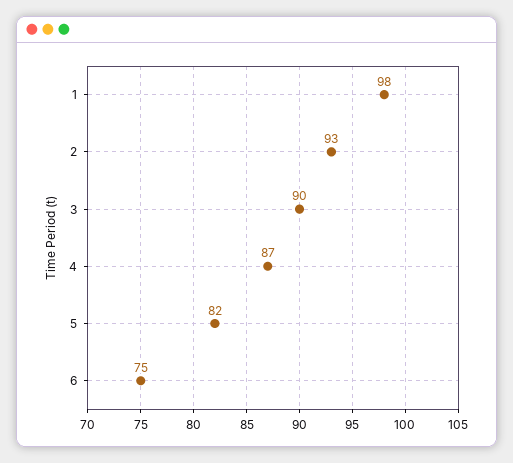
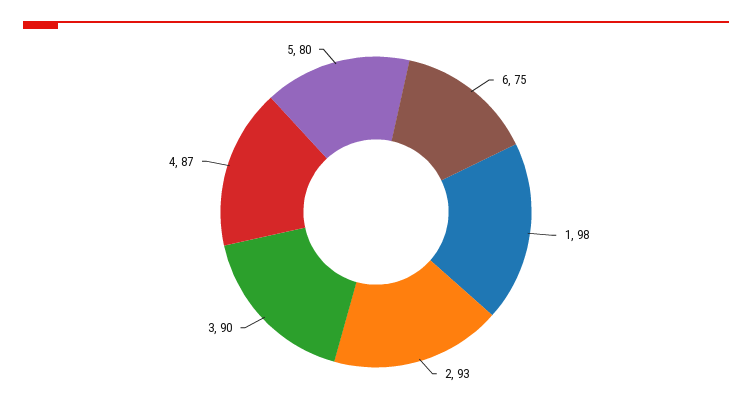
  {
    "1": 98,
    "2": 93,
    "3": 90,
    "4": 87,
-   "5": 82,
+   "5": 80,
    "6": 75
  }

